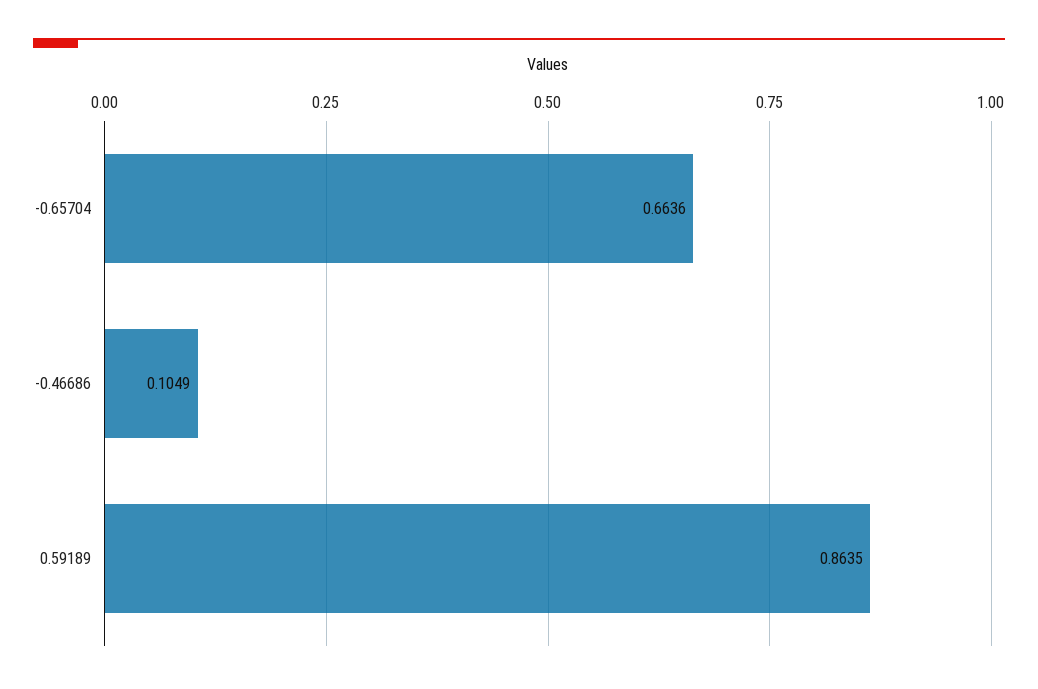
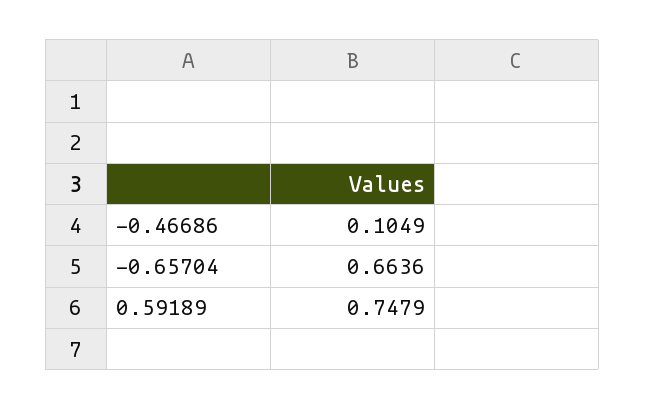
  {
    "-0.65704": 0.6636,
    "-0.46686": 0.1049,
-   "0.59189": 0.8635
+   "0.59189": 0.7479
  }

